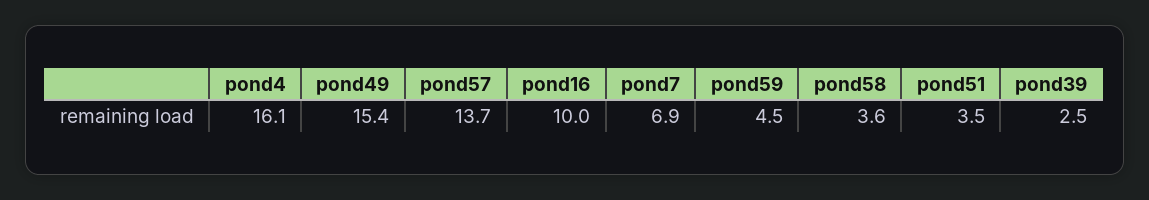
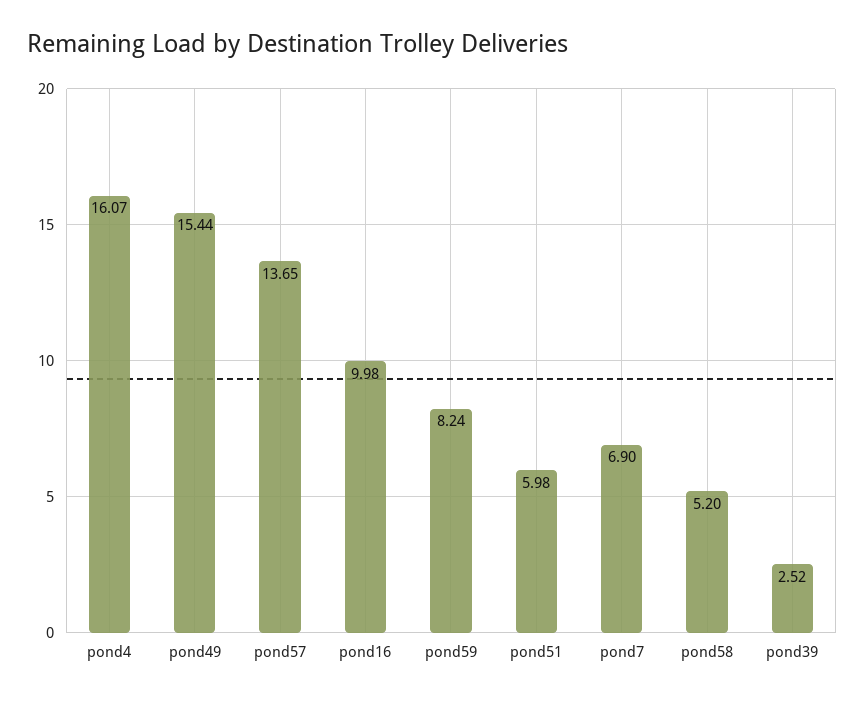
  {
    "pond4": 16.07,
    "pond49": 15.44,
    "pond57": 13.65,
    "pond16": 9.98,
    "pond7": 6.9,
-   "pond59": 4.5,
+   "pond59": 8.24,
-   "pond58": 3.6,
+   "pond58": 5.2,
-   "pond51": 3.5,
+   "pond51": 5.98,
    "pond39": 2.52
  }

